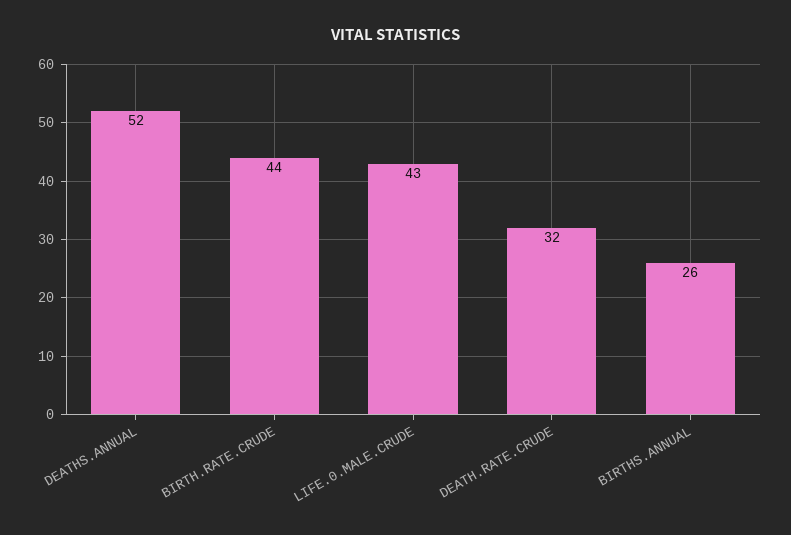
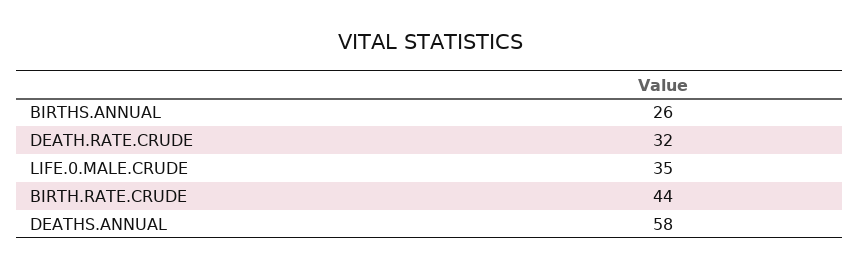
  {
-   "DEATHS.ANNUAL": 52,
+   "DEATHS.ANNUAL": 58,
    "BIRTH.RATE.CRUDE": 44,
-   "LIFE.0.MALE.CRUDE": 43,
+   "LIFE.0.MALE.CRUDE": 35,
    "DEATH.RATE.CRUDE": 32,
    "BIRTHS.ANNUAL": 26
  }

